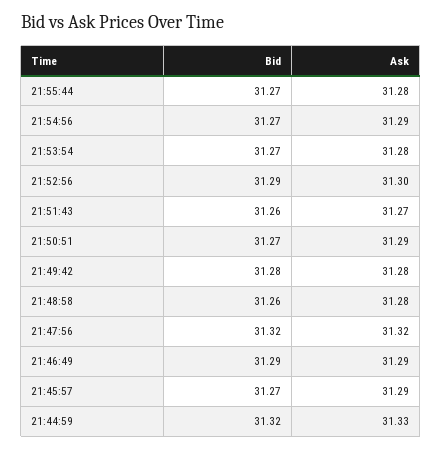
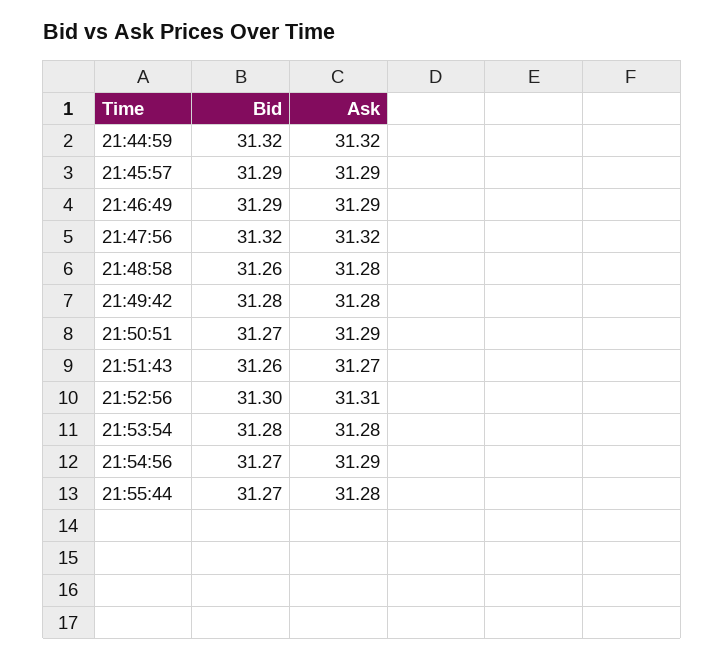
  {
    "Bid": {
      "21:55:44": 31.27,
      "21:54:56": 31.27,
-     "21:53:54": 31.27,
+     "21:53:54": 31.28,
-     "21:52:56": 31.29,
+     "21:52:56": 31.3,
      "21:51:43": 31.26,
      "21:50:51": 31.27,
      "21:49:42": 31.28,
      "21:48:58": 31.26,
      "21:47:56": 31.32,
      "21:46:49": 31.29,
-     "21:45:57": 31.27,
+     "21:45:57": 31.29,
      "21:44:59": 31.32
    },
    "Ask": {
      "21:55:44": 31.28,
      "21:54:56": 31.29,
      "21:53:54": 31.28,
-     "21:52:56": 31.3,
+     "21:52:56": 31.31,
      "21:51:43": 31.27,
      "21:50:51": 31.29,
      "21:49:42": 31.28,
      "21:48:58": 31.28,
      "21:47:56": 31.32,
      "21:46:49": 31.29,
      "21:45:57": 31.29,
-     "21:44:59": 31.33
+     "21:44:59": 31.32
    }
  }

